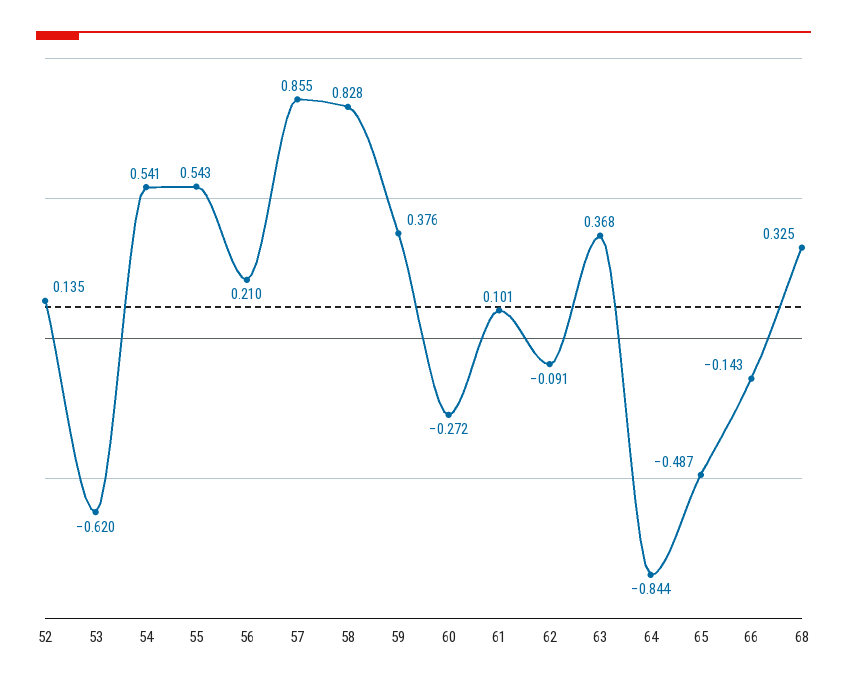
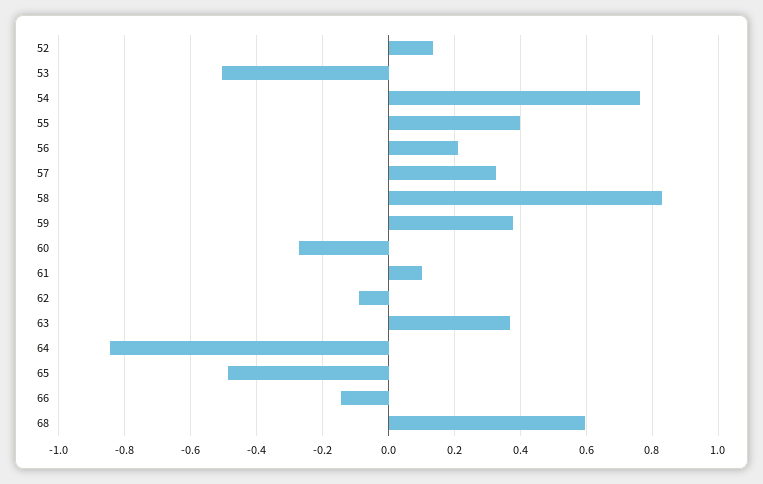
  {
    "52": 0.135,
-   "53": -0.62,
+   "53": -0.5,
-   "54": 0.541,
+   "54": 0.76,
-   "55": 0.543,
+   "55": 0.4,
    "56": 0.21,
-   "57": 0.855,
+   "57": 0.32,
    "58": 0.828,
    "59": 0.376,
    "60": -0.272,
    "61": 0.101,
    "62": -0.091,
    "63": 0.368,
    "64": -0.844,
    "65": -0.487,
    "66": -0.143,
-   "68": 0.325
+   "68": 0.6
  }

